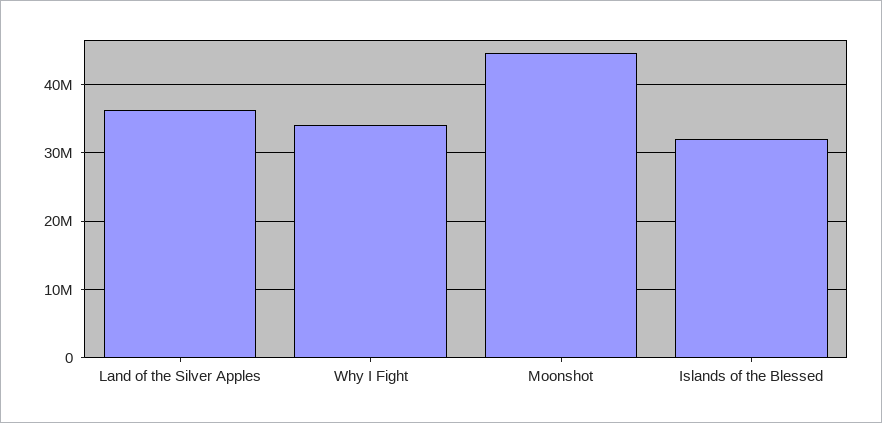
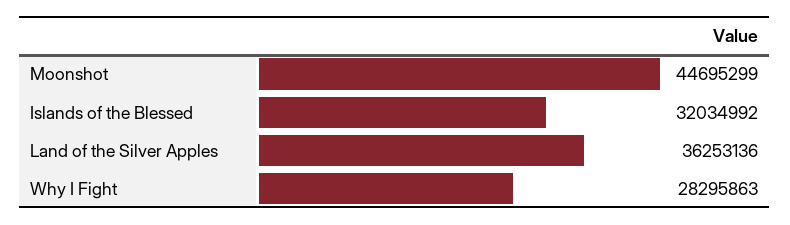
  {
    "Land of the Silver Apples": 36253136,
-   "Why I Fight": 34000000,
+   "Why I Fight": 28295863,
    "Moonshot": 44695299,
    "Islands of the Blessed": 32034992
  }

